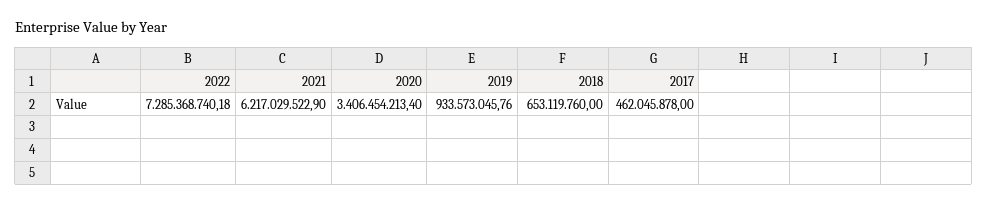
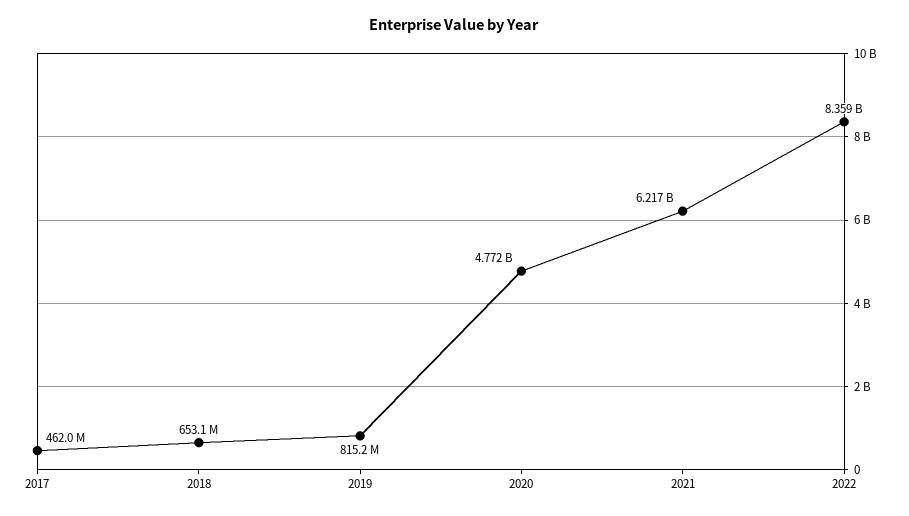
  {
-   "2022": 7285368740.18,
+   "2022": 8359000000,
    "2021": 6217029522.9,
-   "2020": 3406454213.4,
+   "2020": 4772000000,
-   "2019": 933573045.76,
+   "2019": 815200000,
    "2018": 653119760,
    "2017": 462045878
  }

